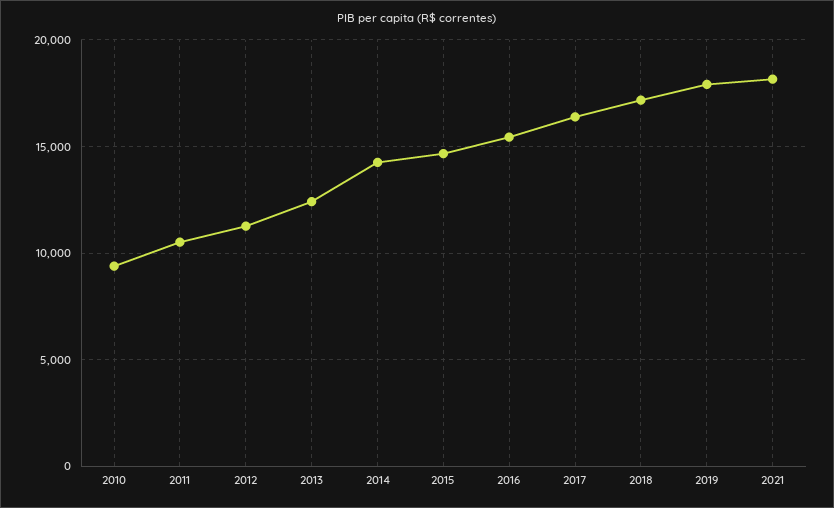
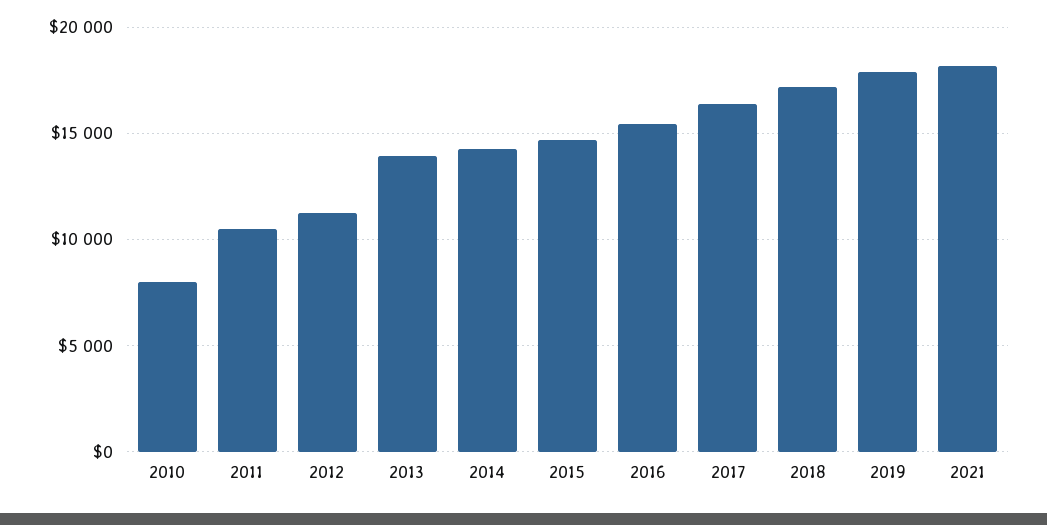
  {
-   "2010": 9500,
+   "2010": 8000,
    "2011": 10500,
    "2012": 11500,
-   "2013": 12500,
+   "2013": 14000,
    "2014": 14500,
    "2015": 14500,
    "2016": 15500,
    "2017": 16500,
    "2018": 17000,
    "2019": 18000,
    "2021": 18000
  }

